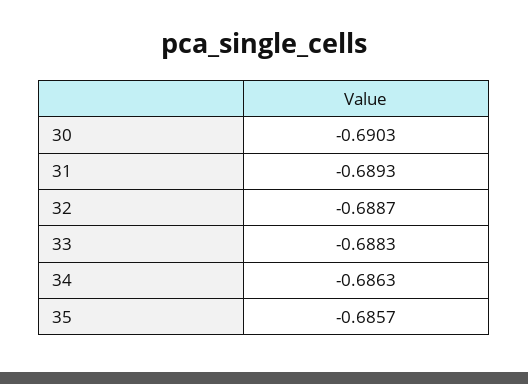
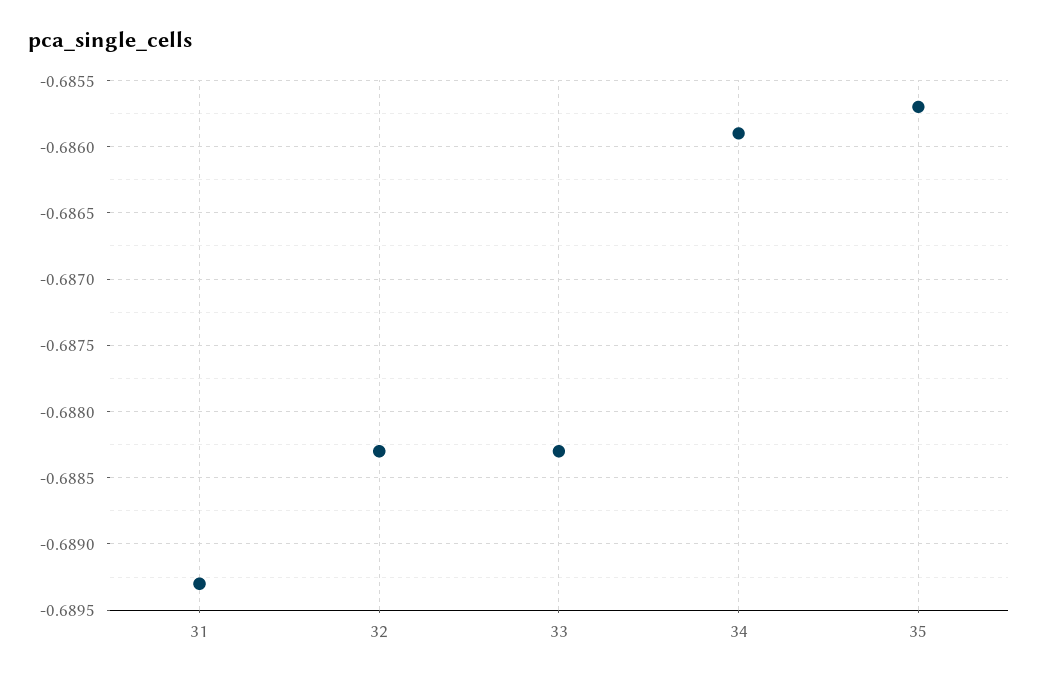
  {
-   "30": -0.6903,
    "31": -0.6893,
-   "32": -0.6887,
+   "32": -0.6883,
    "33": -0.6883,
-   "34": -0.6863,
+   "34": -0.6859,
    "35": -0.6857
  }

